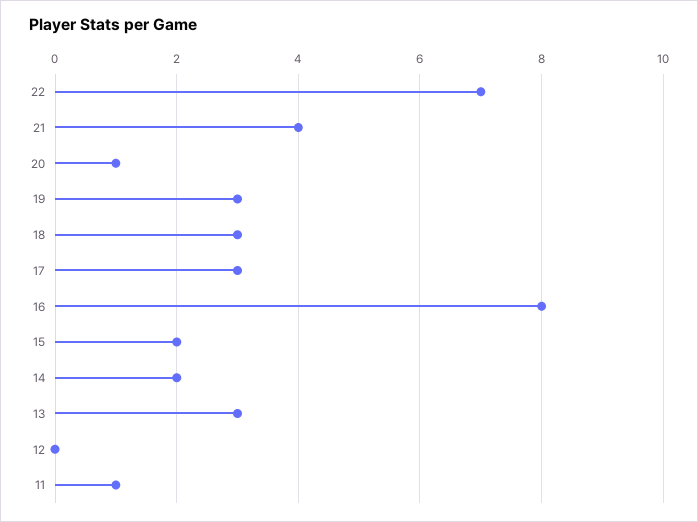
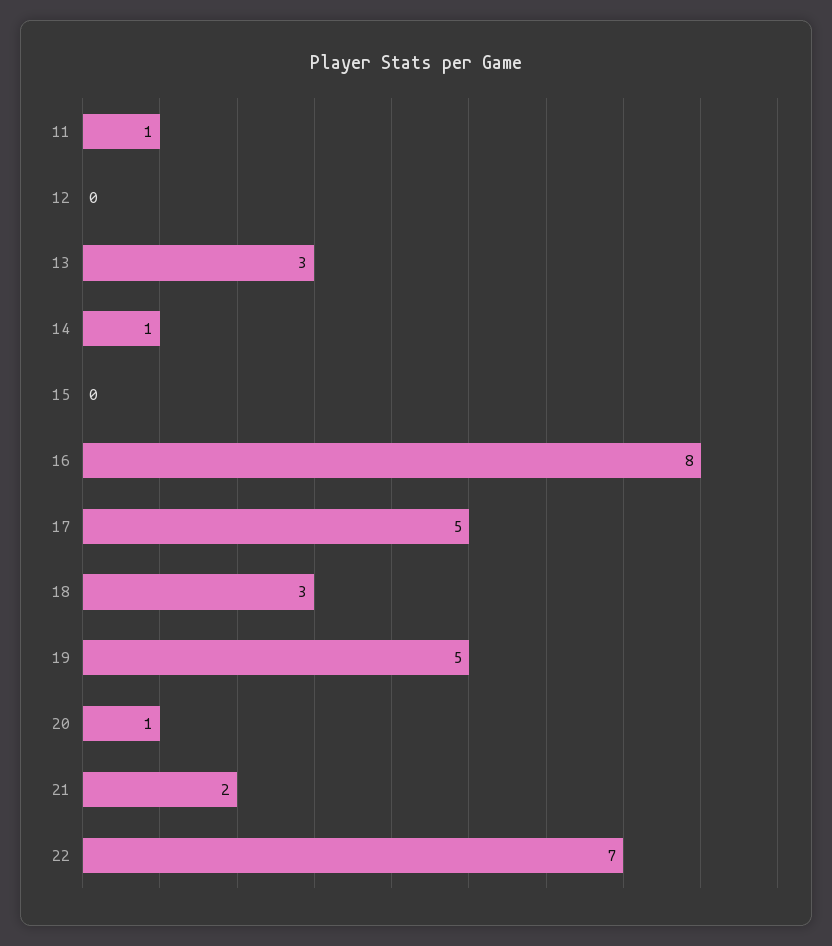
  {
    "22": 7,
-   "21": 4,
+   "21": 2,
    "20": 1,
-   "19": 3,
+   "19": 5,
    "18": 3,
-   "17": 3,
+   "17": 5,
    "16": 8,
-   "15": 2,
+   "15": 0,
-   "14": 2,
+   "14": 1,
    "13": 3,
    "12": 0,
    "11": 1
  }

